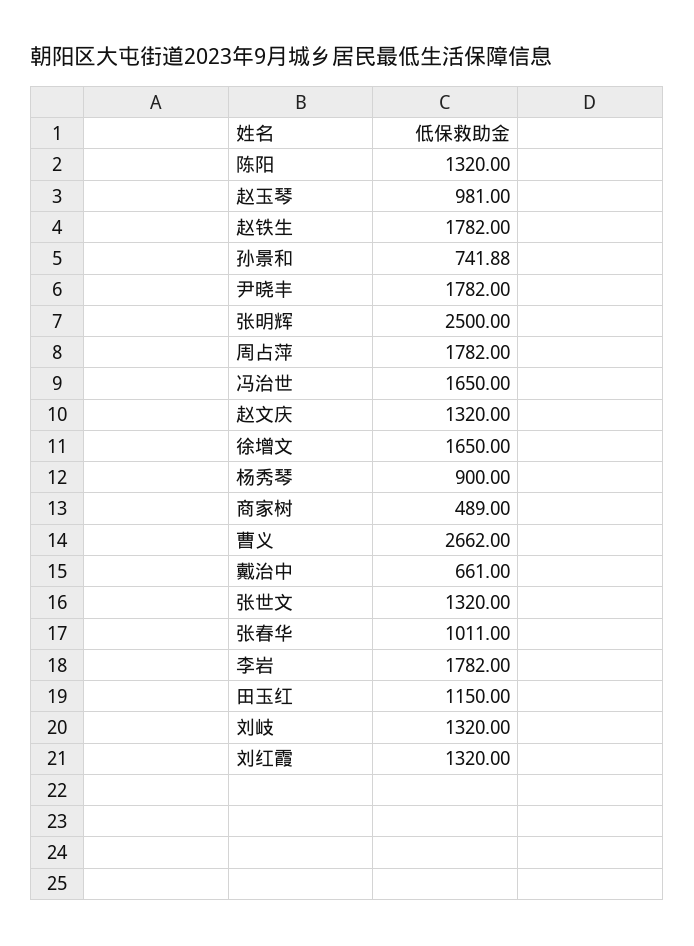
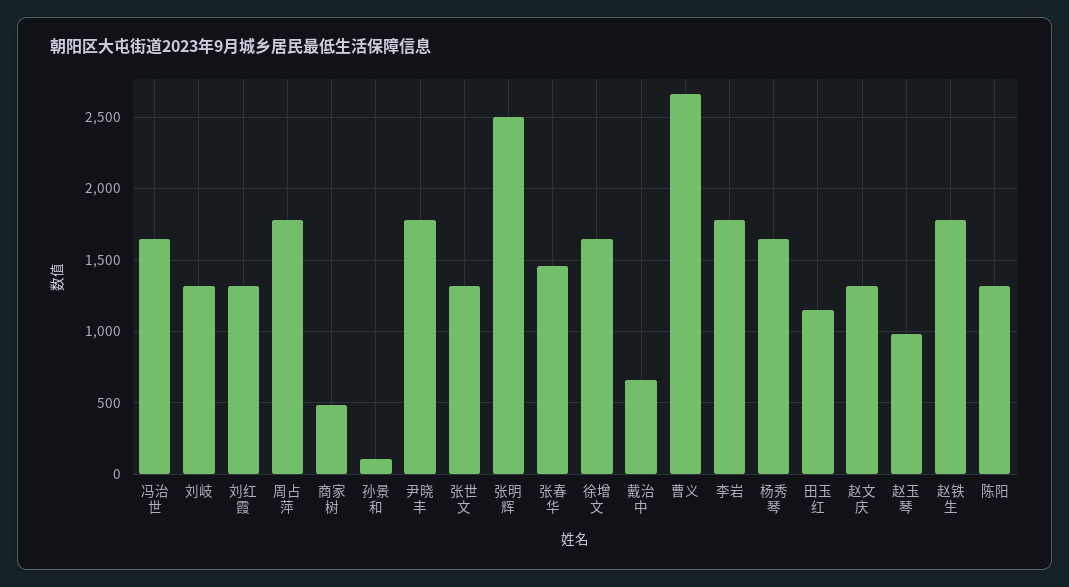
  {
    "陈阳": 1320,
    "赵玉琴": 981,
    "赵铁生": 1782,
-   "孙景和": 741.88,
+   "孙景和": 100,
    "尹晓丰": 1782,
    "张明辉": 2500,
    "周占萍": 1782,
    "冯治世": 1650,
    "赵文庆": 1320,
    "徐增文": 1650,
-   "杨秀琴": 900,
+   "杨秀琴": 1650,
    "商家树": 489,
    "曹义": 2662,
    "戴治中": 661,
    "张世文": 1320,
-   "张春华": 1011,
+   "张春华": 1450,
    "李岩": 1782,
    "田玉红": 1150,
    "刘岐": 1320,
    "刘红霞": 1320
  }

